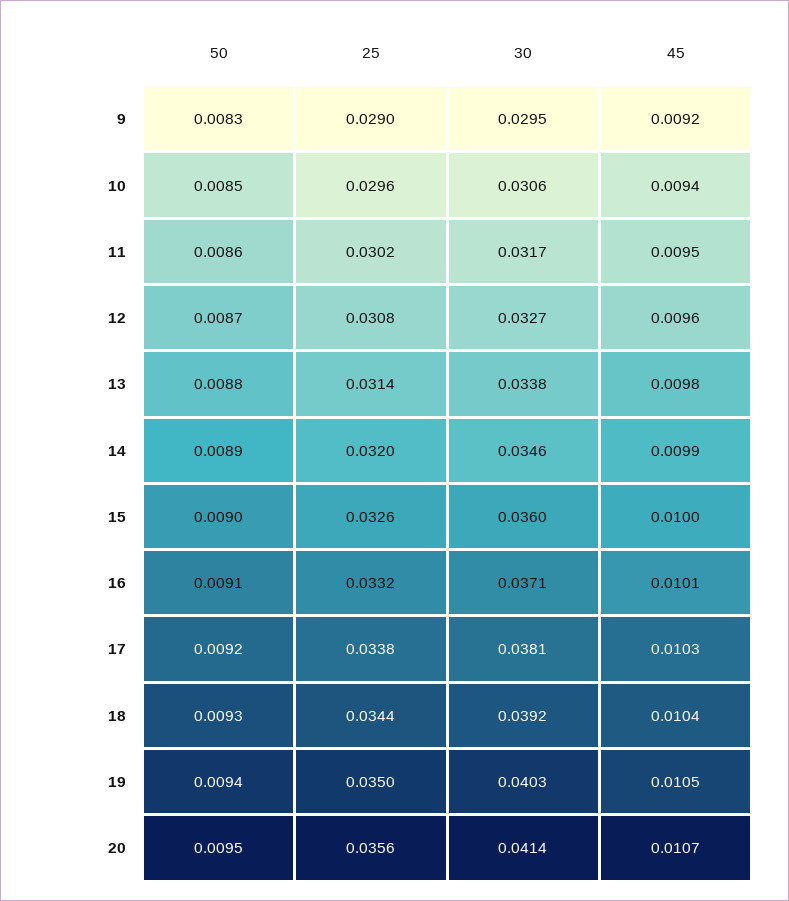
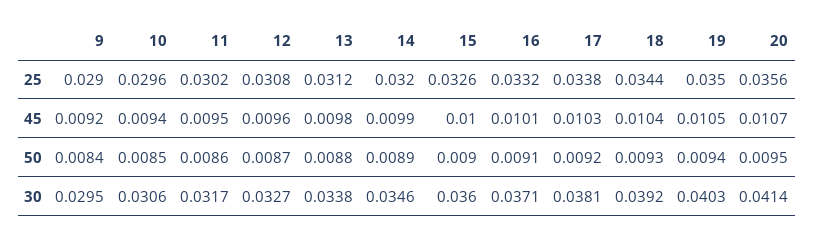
  {
    "50": {
-     "9": 0.0083,
+     "9": 0.0084,
      "10": 0.0085,
      "11": 0.0086,
      "12": 0.0087,
      "13": 0.0088,
      "14": 0.0089,
      "15": 0.009,
      "16": 0.0091,
      "17": 0.0092,
      "18": 0.0093,
      "19": 0.0094,
      "20": 0.0095
    },
    "25": {
      "9": 0.029,
      "10": 0.0296,
      "11": 0.0302,
      "12": 0.0308,
-     "13": 0.0314,
+     "13": 0.0312,
      "14": 0.032,
      "15": 0.0326,
      "16": 0.0332,
      "17": 0.0338,
      "18": 0.0344,
      "19": 0.035,
      "20": 0.0356
    },
    "30": {
      "9": 0.0295,
      "10": 0.0306,
      "11": 0.0317,
      "12": 0.0327,
      "13": 0.0338,
      "14": 0.0346,
      "15": 0.036,
      "16": 0.0371,
      "17": 0.0381,
      "18": 0.0392,
      "19": 0.0403,
      "20": 0.0414
    },
    "45": {
      "9": 0.0092,
      "10": 0.0094,
      "11": 0.0095,
      "12": 0.0096,
      "13": 0.0098,
      "14": 0.0099,
      "15": 0.01,
      "16": 0.0101,
      "17": 0.0103,
      "18": 0.0104,
      "19": 0.0105,
      "20": 0.0107
    }
  }

